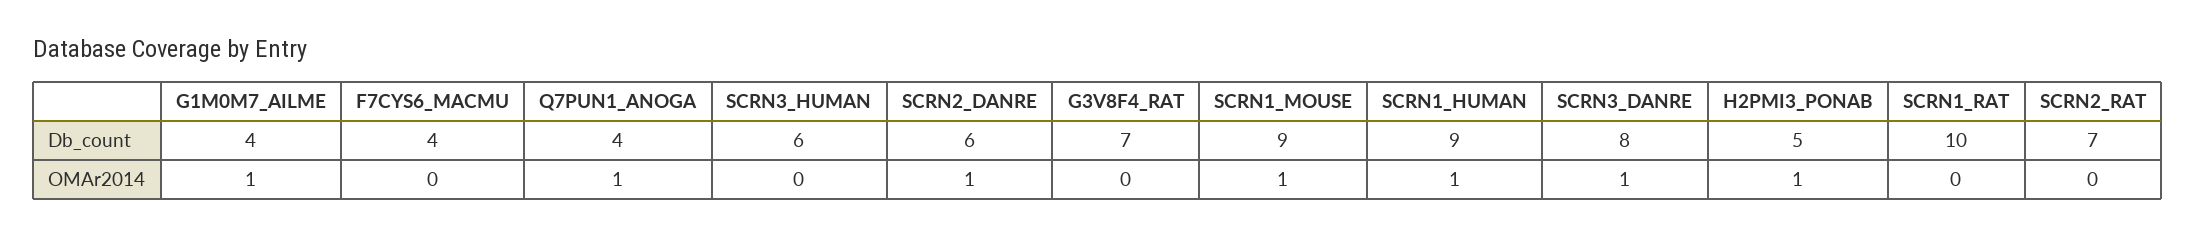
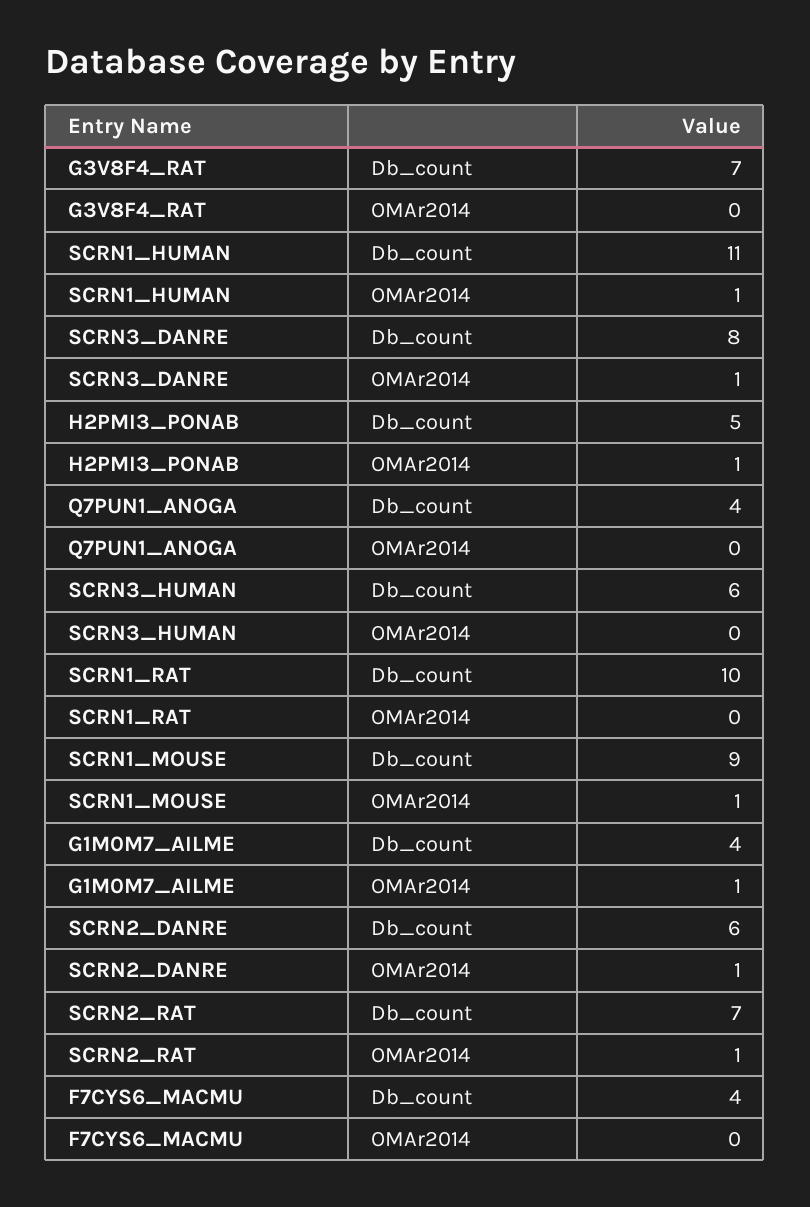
  {
    "G1M0M7_AILME": {
      "Db_count": 4,
      "OMAr2014": 1
    },
    "F7CYS6_MACMU": {
      "Db_count": 4,
      "OMAr2014": 0
    },
    "Q7PUN1_ANOGA": {
      "Db_count": 4,
-     "OMAr2014": 1
+     "OMAr2014": 0
    },
    "SCRN3_HUMAN": {
      "Db_count": 6,
      "OMAr2014": 0
    },
    "SCRN2_DANRE": {
      "Db_count": 6,
      "OMAr2014": 1
    },
    "G3V8F4_RAT": {
      "Db_count": 7,
      "OMAr2014": 0
    },
    "SCRN1_MOUSE": {
      "Db_count": 9,
      "OMAr2014": 1
    },
    "SCRN1_HUMAN": {
-     "Db_count": 9,
+     "Db_count": 11,
      "OMAr2014": 1
    },
    "SCRN3_DANRE": {
      "Db_count": 8,
      "OMAr2014": 1
    },
    "H2PMI3_PONAB": {
      "Db_count": 5,
      "OMAr2014": 1
    },
    "SCRN1_RAT": {
      "Db_count": 10,
      "OMAr2014": 0
    },
    "SCRN2_RAT": {
      "Db_count": 7,
-     "OMAr2014": 0
+     "OMAr2014": 1
    }
  }

